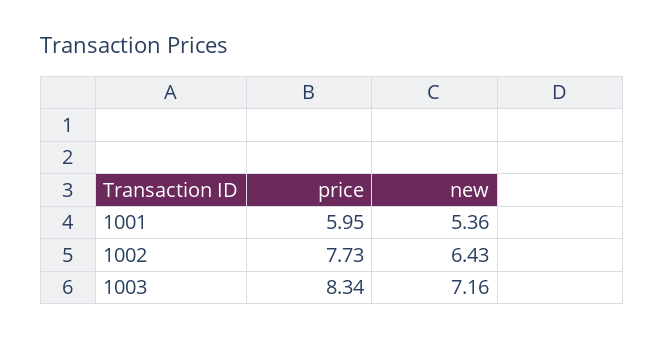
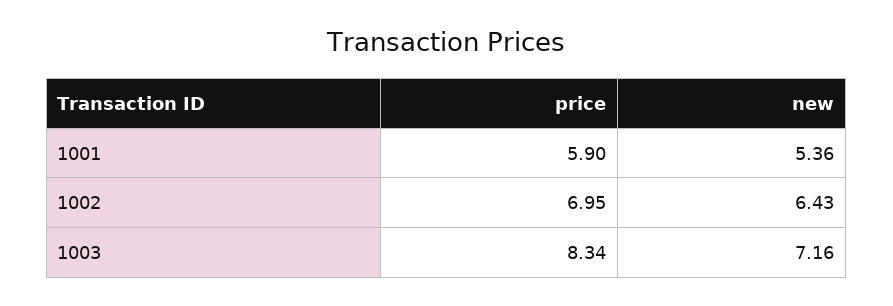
  {
    "price": {
-     "1001": 5.95,
+     "1001": 5.9,
-     "1002": 7.73,
+     "1002": 6.95,
      "1003": 8.34
    },
    "new": {
      "1001": 5.36,
      "1002": 6.43,
      "1003": 7.16
    }
  }

